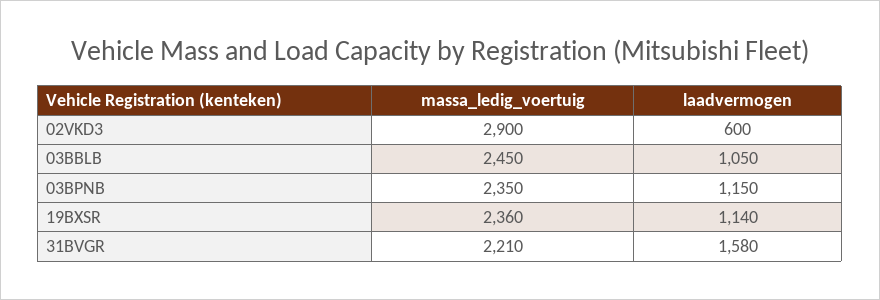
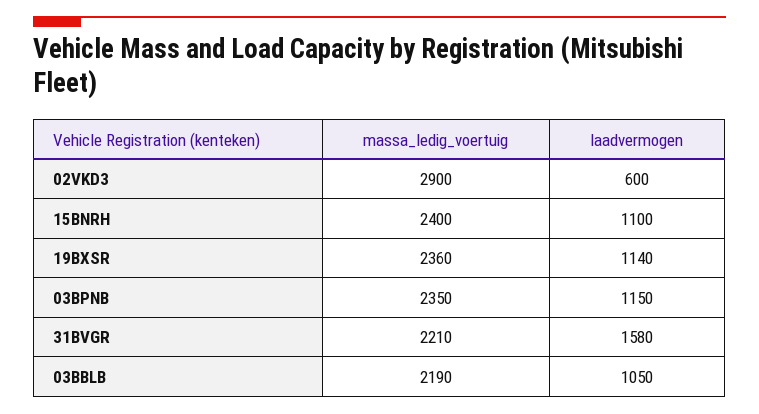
  {
    "massa_ledig_voertuig": {
      "02VKD3": 2900,
-     "03BBLB": 2450,
+     "03BBLB": 2190,
      "03BPNB": 2350,
      "19BXSR": 2360,
-     "31BVGR": 2210
+     "31BVGR": 2210,
+     "15BNRH": 2400
    },
    "laadvermogen": {
      "02VKD3": 600,
      "03BBLB": 1050,
      "03BPNB": 1150,
      "19BXSR": 1140,
-     "31BVGR": 1580
+     "31BVGR": 1580,
+     "15BNRH": 1100
    }
  }

